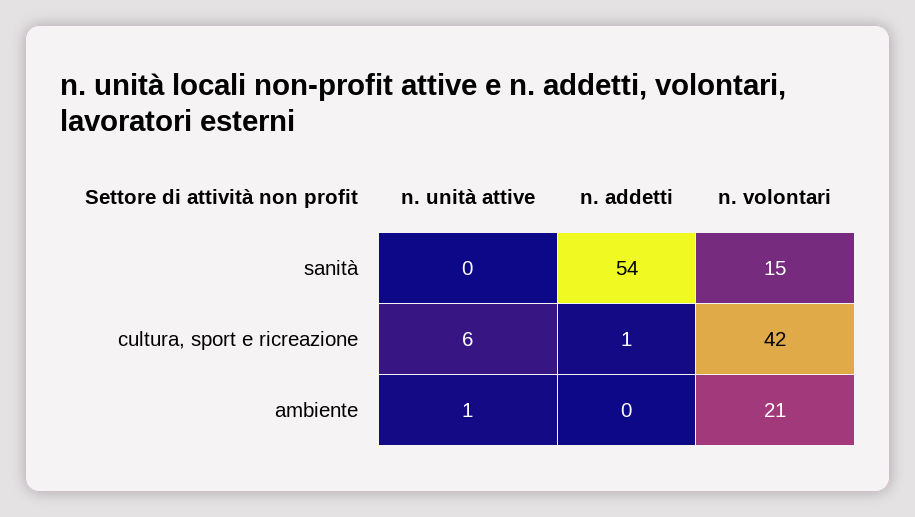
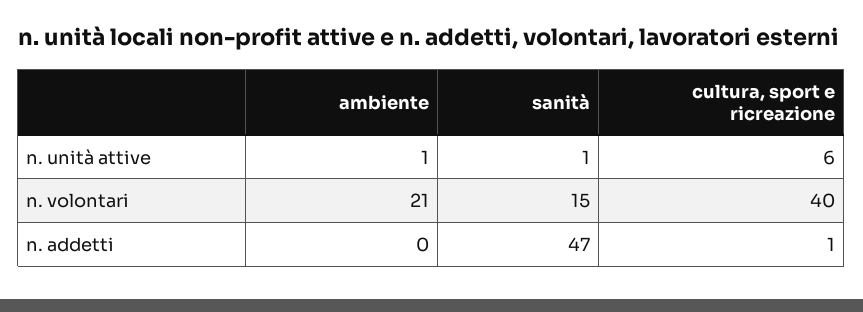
  {
    "n. unità attive": {
-     "sanità": 0,
+     "sanità": 1,
      "cultura, sport e ricreazione": 6,
      "ambiente": 1
    },
    "n. addetti": {
-     "sanità": 54,
+     "sanità": 47,
      "cultura, sport e ricreazione": 1,
      "ambiente": 0
    },
    "n. volontari": {
      "sanità": 15,
-     "cultura, sport e ricreazione": 42,
+     "cultura, sport e ricreazione": 40,
      "ambiente": 21
    }
  }

